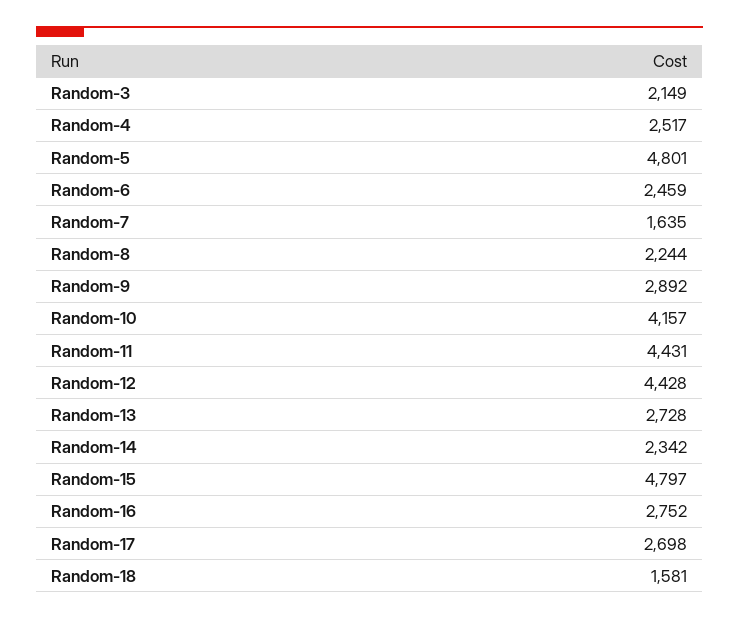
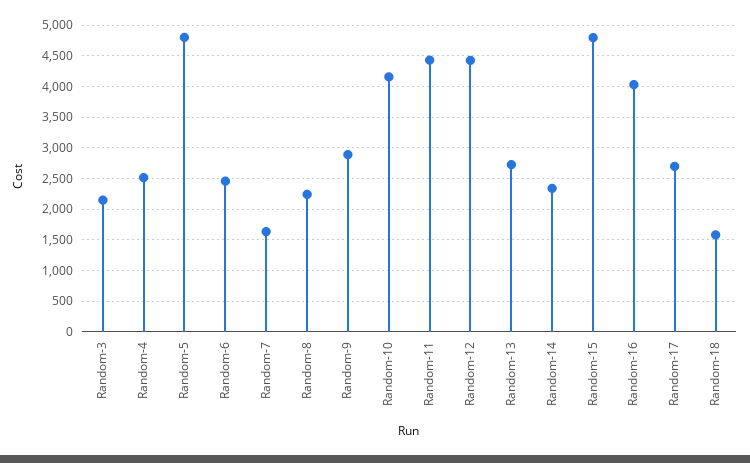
  {
    "Random-3": 2149,
    "Random-4": 2517,
    "Random-5": 4801,
    "Random-6": 2459,
    "Random-7": 1635,
    "Random-8": 2244,
    "Random-9": 2892,
    "Random-10": 4157,
    "Random-11": 4431,
    "Random-12": 4428,
    "Random-13": 2728,
    "Random-14": 2342,
    "Random-15": 4797,
-   "Random-16": 2752,
+   "Random-16": 4000,
    "Random-17": 2698,
    "Random-18": 1581
  }

